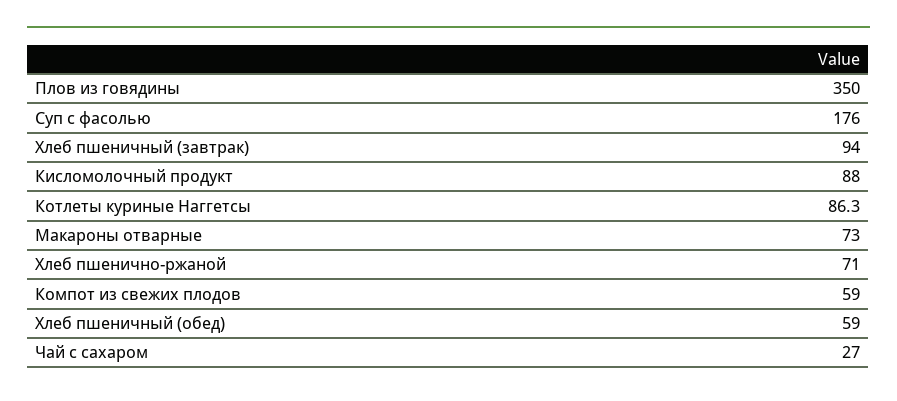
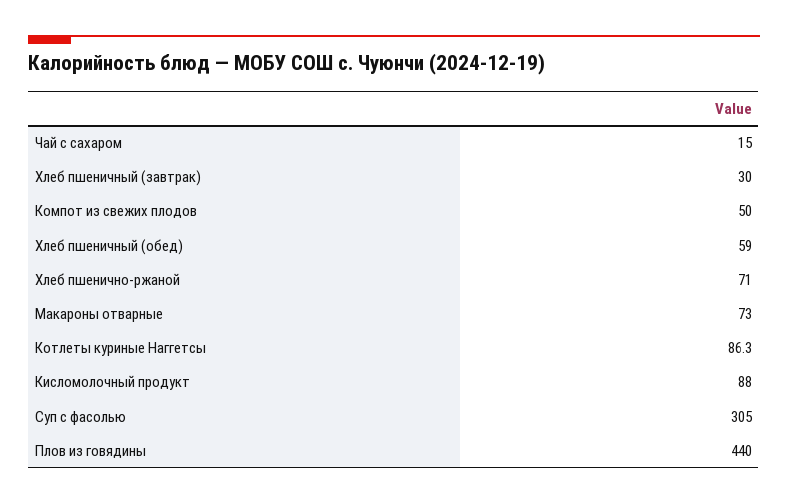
  {
-   "Плов из говядины": 350,
+   "Плов из говядины": 440,
-   "Суп с фасолью": 176,
+   "Суп с фасолью": 305,
-   "Хлеб пшеничный (завтрак)": 94,
+   "Хлеб пшеничный (завтрак)": 30,
    "Кисломолочный продукт": 88,
    "Котлеты куриные Наггетсы": 86.3,
    "Макароны отварные": 73,
    "Хлеб пшенично-ржаной": 71,
-   "Компот из свежих плодов": 59,
+   "Компот из свежих плодов": 50,
    "Хлеб пшеничный (обед)": 59,
-   "Чай с сахаром": 27
+   "Чай с сахаром": 15
  }

